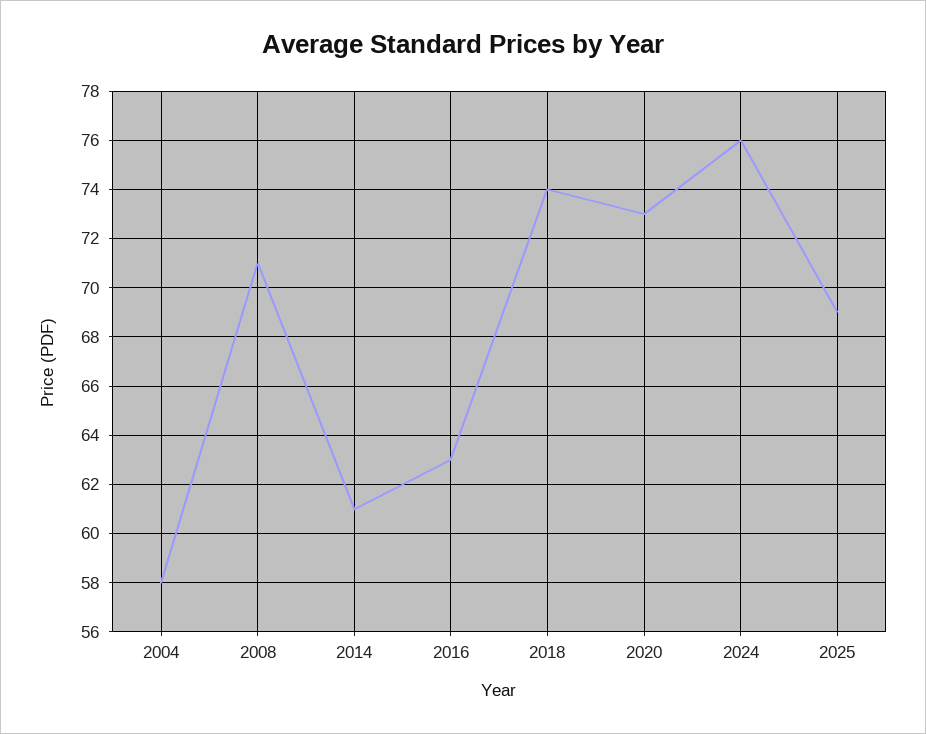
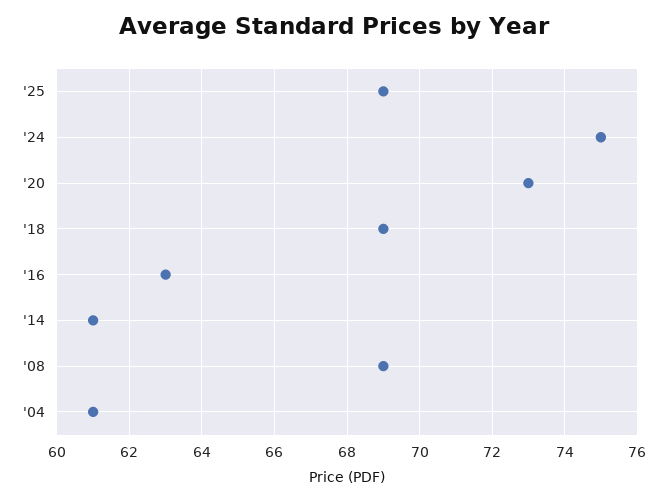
  {
-   "2004": 58,
+   "2004": 61,
-   "2008": 71,
+   "2008": 69,
    "2014": 61,
    "2016": 63,
-   "2018": 74,
+   "2018": 69,
    "2020": 73,
-   "2024": 76,
+   "2024": 75,
    "2025": 69
  }

